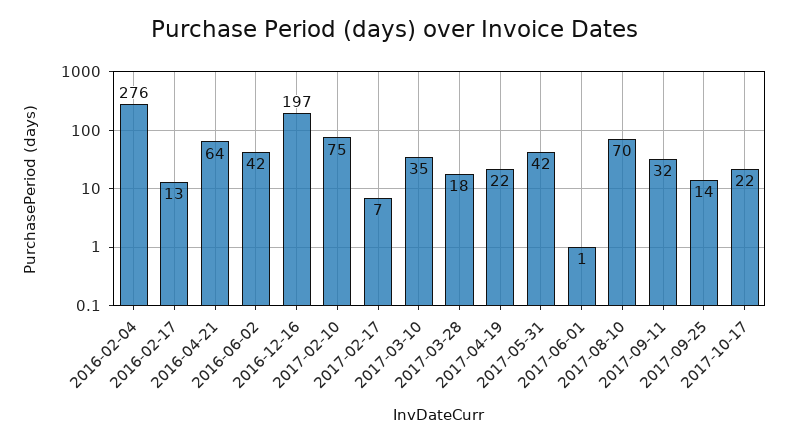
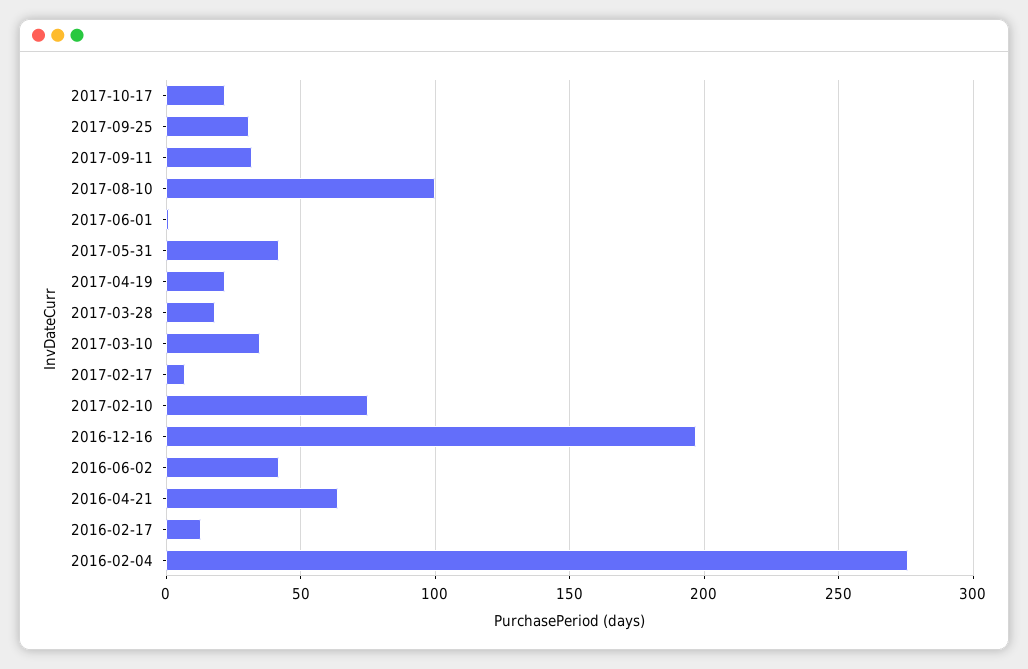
  {
    "2016-02-04": 276,
    "2016-02-17": 13,
    "2016-04-21": 64,
    "2016-06-02": 42,
    "2016-12-16": 197,
    "2017-02-10": 75,
    "2017-02-17": 7,
    "2017-03-10": 35,
    "2017-03-28": 18,
    "2017-04-19": 22,
    "2017-05-31": 42,
    "2017-06-01": 1,
-   "2017-08-10": 70,
+   "2017-08-10": 100,
    "2017-09-11": 32,
-   "2017-09-25": 14,
+   "2017-09-25": 30,
    "2017-10-17": 22
  }

